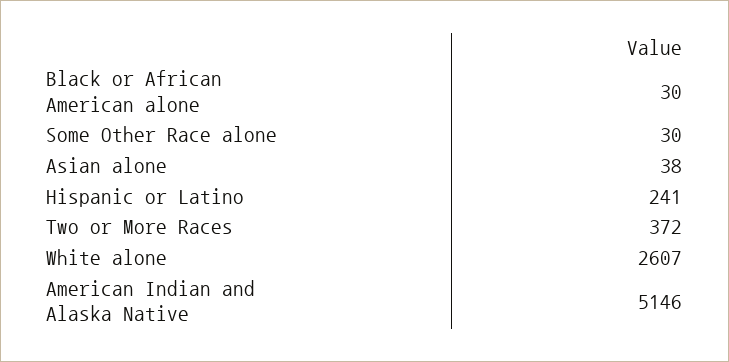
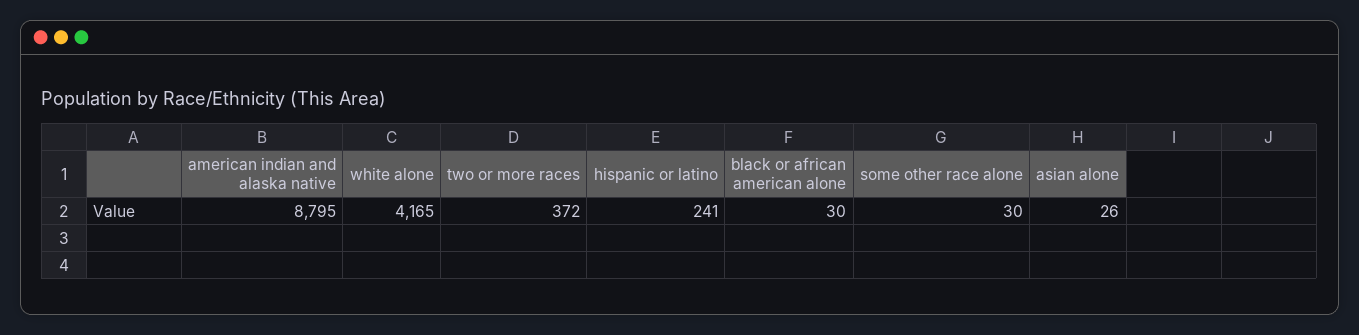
  {
    "Black or African American alone": 30,
    "Some Other Race alone": 30,
-   "Asian alone": 38,
+   "Asian alone": 26,
    "Hispanic or Latino": 241,
    "Two or More Races": 372,
-   "White alone": 2607,
+   "White alone": 4165,
-   "American Indian and Alaska Native": 5146
+   "American Indian and Alaska Native": 8795
  }

